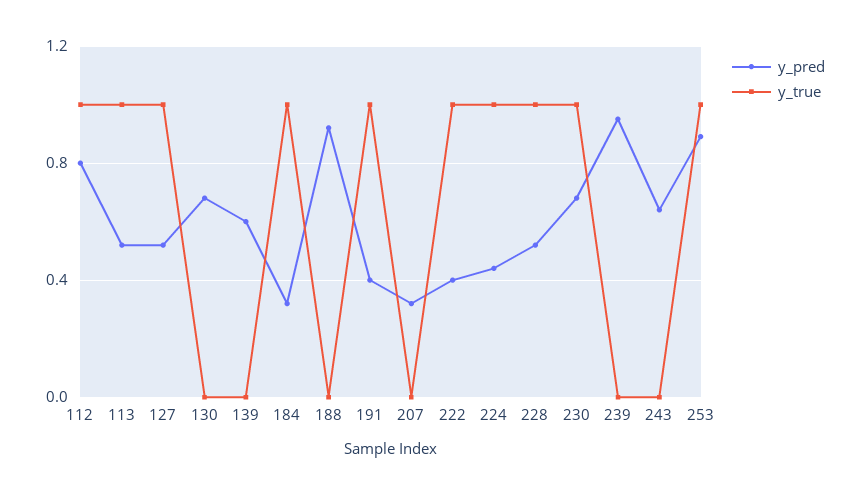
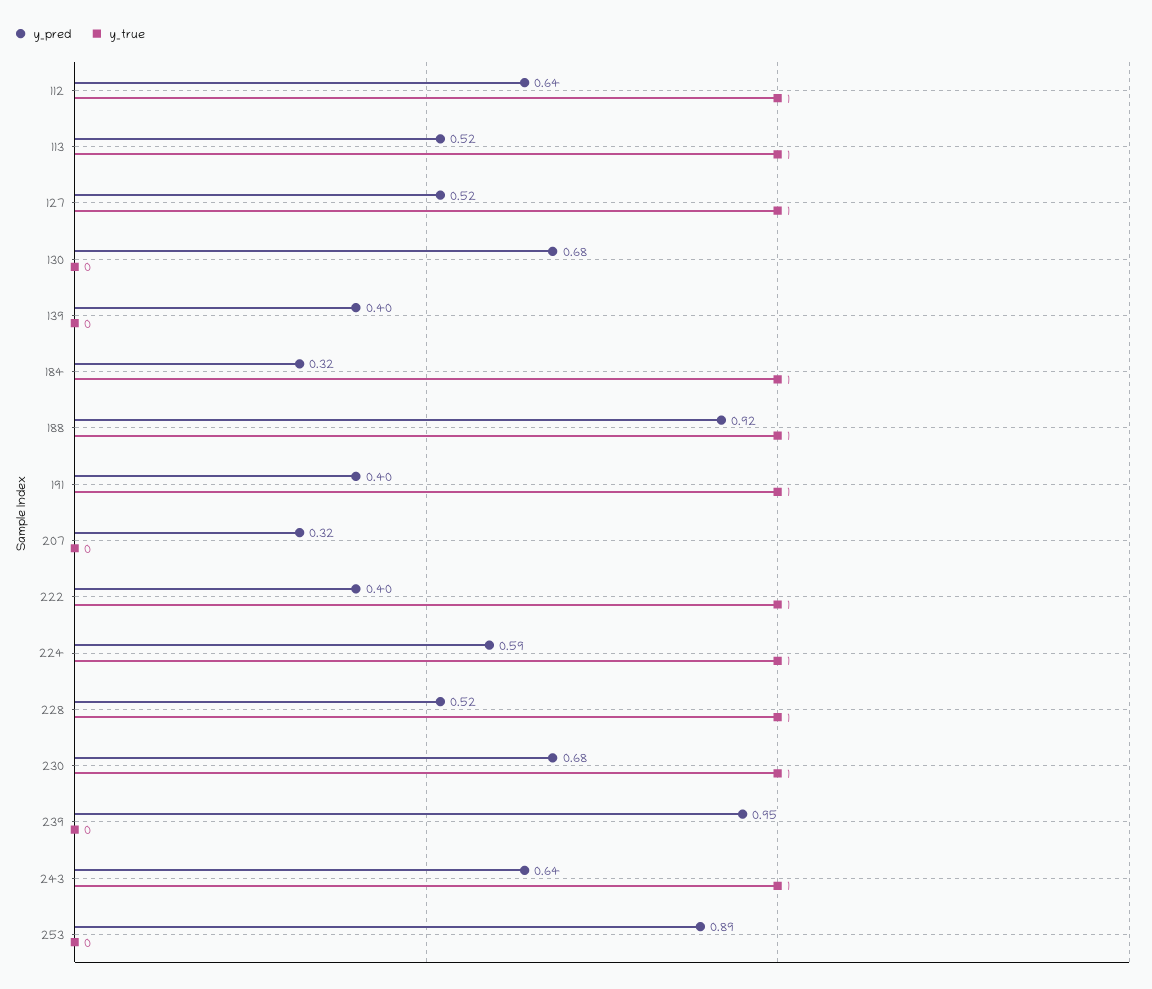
  {
    "y_pred": {
-     "112": 0.8,
+     "112": 0.64,
      "113": 0.52,
      "127": 0.52,
      "130": 0.68,
-     "139": 0.6,
+     "139": 0.4,
      "184": 0.32,
      "188": 0.92,
      "191": 0.4,
      "207": 0.32,
      "222": 0.4,
-     "224": 0.45,
+     "224": 0.59,
      "228": 0.52,
      "230": 0.68,
      "239": 0.95,
      "243": 0.64,
      "253": 0.89
    },
    "y_true": {
      "112": 1,
      "113": 1,
      "127": 1,
      "130": 0,
      "139": 0,
      "184": 1,
-     "188": 0,
+     "188": 1,
      "191": 1,
      "207": 0,
      "222": 1,
      "224": 1,
      "228": 1,
      "230": 1,
      "239": 0,
-     "243": 0,
+     "243": 1,
-     "253": 1
+     "253": 0
    }
  }

